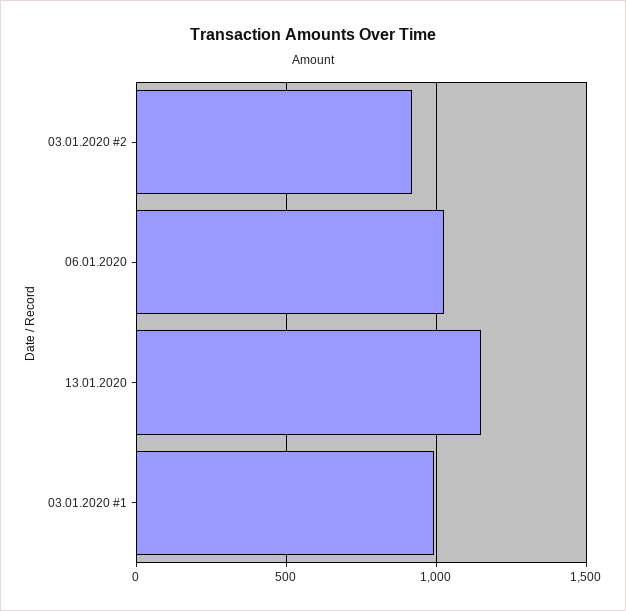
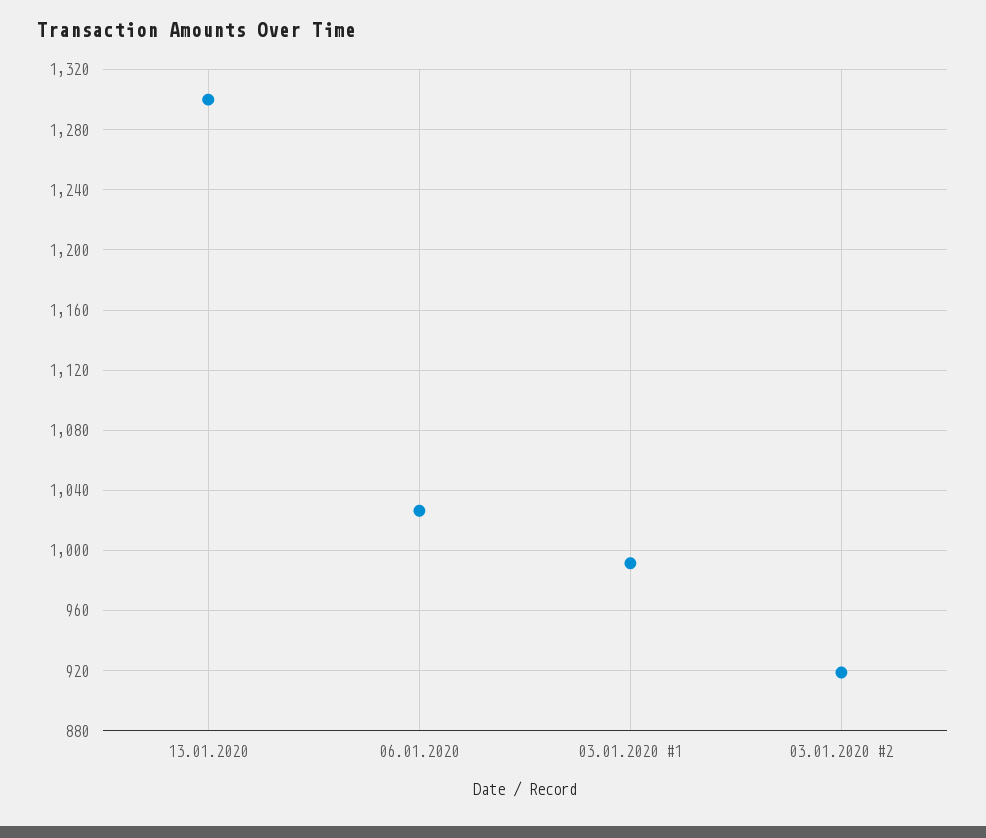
  {
    "03.01.2020 #2": 920,
    "06.01.2020": 1025,
-   "13.01.2020": 1150,
+   "13.01.2020": 1300,
    "03.01.2020 #1": 990
  }

